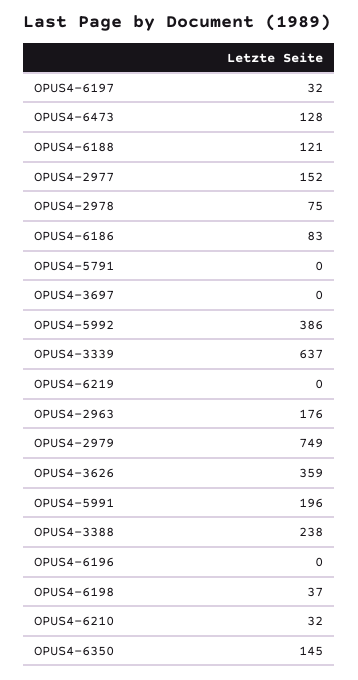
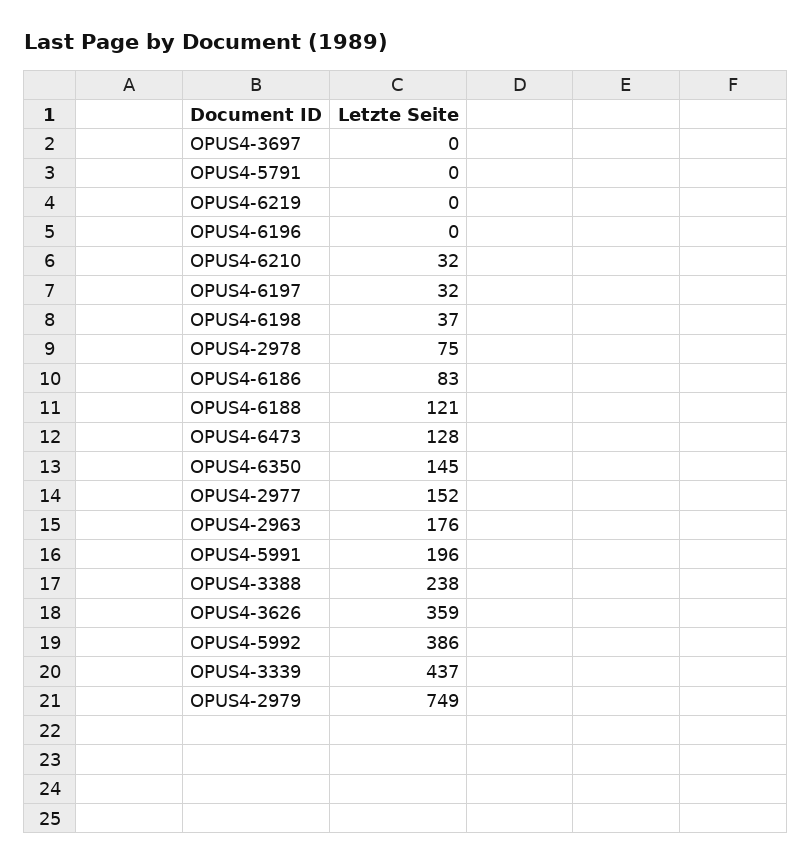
  {
    "OPUS4-6197": 32,
    "OPUS4-6473": 128,
    "OPUS4-6188": 121,
    "OPUS4-2977": 152,
    "OPUS4-2978": 75,
    "OPUS4-6186": 83,
    "OPUS4-5791": 0,
    "OPUS4-3697": 0,
    "OPUS4-5992": 386,
-   "OPUS4-3339": 637,
+   "OPUS4-3339": 437,
    "OPUS4-6219": 0,
    "OPUS4-2963": 176,
    "OPUS4-2979": 749,
    "OPUS4-3626": 359,
    "OPUS4-5991": 196,
    "OPUS4-3388": 238,
    "OPUS4-6196": 0,
    "OPUS4-6198": 37,
    "OPUS4-6210": 32,
    "OPUS4-6350": 145
  }

